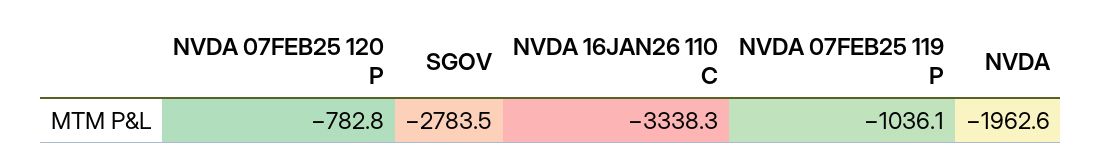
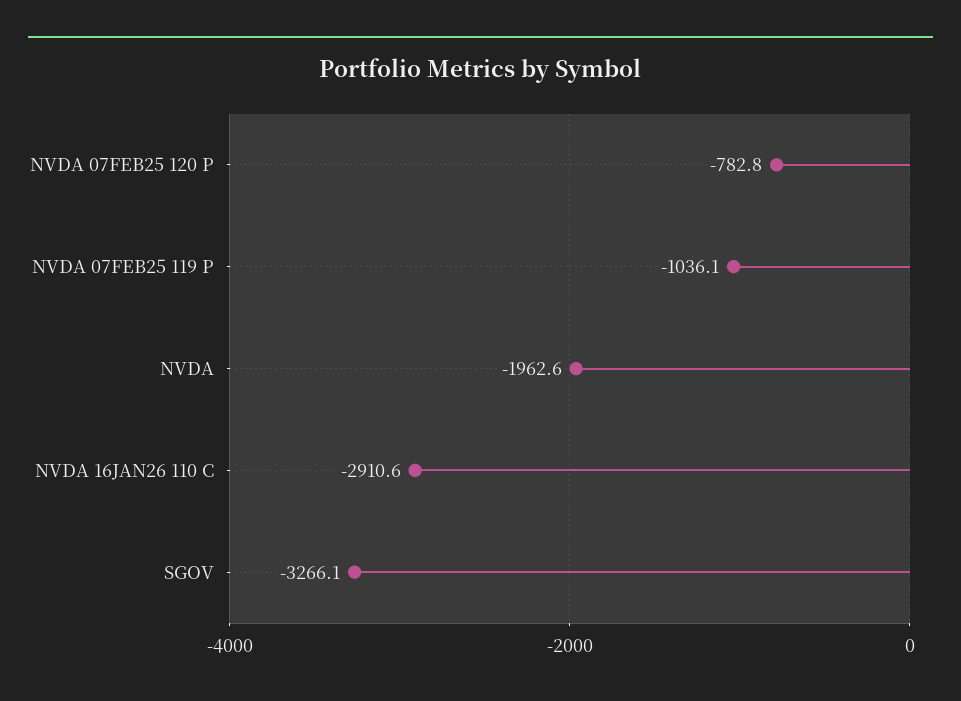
  {
    "NVDA 07FEB25 120 P": -782.8,
-   "SGOV": -2783.5,
+   "SGOV": -3266.1,
-   "NVDA 16JAN26 110 C": -3338.3,
+   "NVDA 16JAN26 110 C": -2910.6,
    "NVDA 07FEB25 119 P": -1036.1,
    "NVDA": -1962.6
  }

